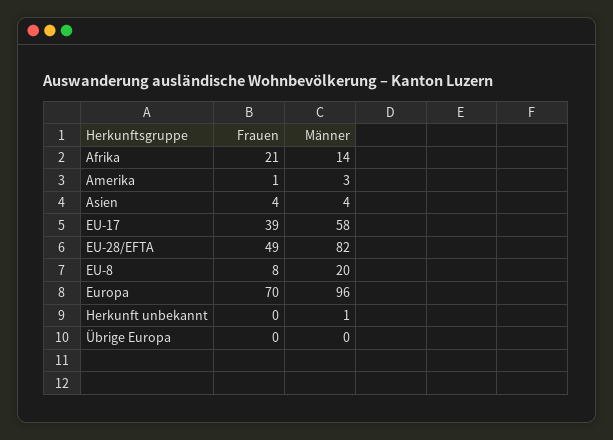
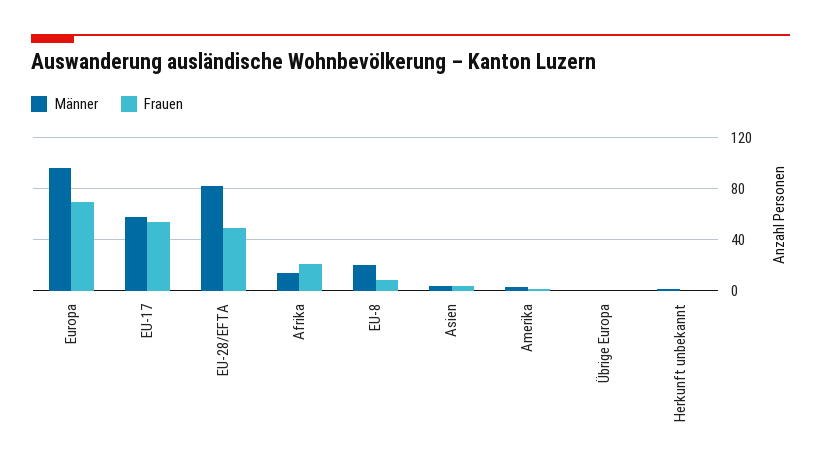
  {
    "Frauen": {
      "Afrika": 21,
      "Amerika": 1,
      "Asien": 4,
-     "EU-17": 39,
+     "EU-17": 55,
      "EU-28/EFTA": 49,
      "EU-8": 8,
      "Europa": 70,
      "Herkunft unbekannt": 0,
      "Übrige Europa": 0
    },
    "Männer": {
      "Afrika": 14,
      "Amerika": 3,
      "Asien": 4,
      "EU-17": 58,
      "EU-28/EFTA": 82,
      "EU-8": 20,
      "Europa": 96,
      "Herkunft unbekannt": 1,
      "Übrige Europa": 0
    }
  }

